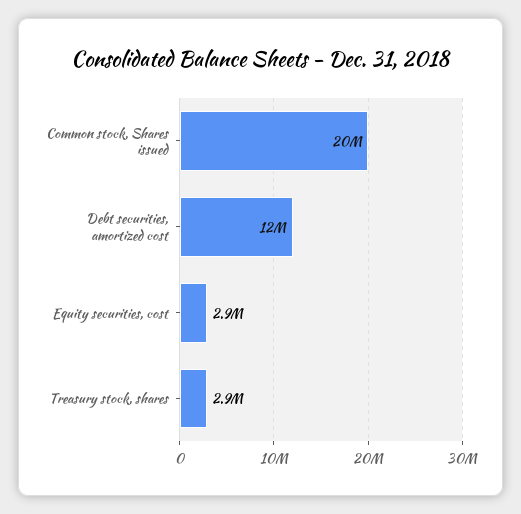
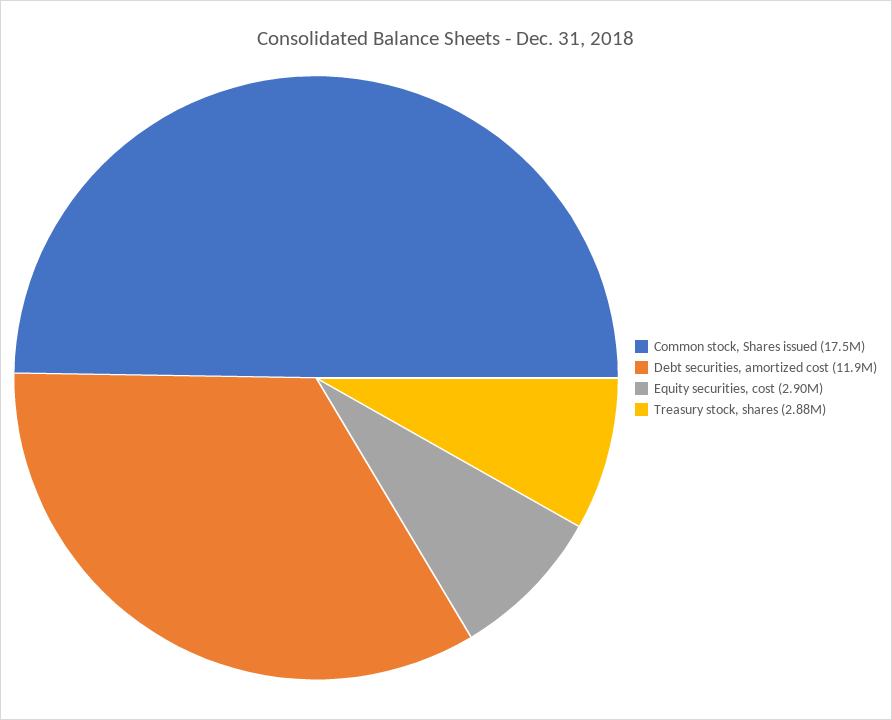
  {
-   "Common stock, Shares issued": 20000000,
+   "Common stock, Shares issued": 17500000,
    "Debt securities, amortized cost": 11900000,
    "Equity securities, cost": 2900000,
    "Treasury stock, shares": 2880000
  }

